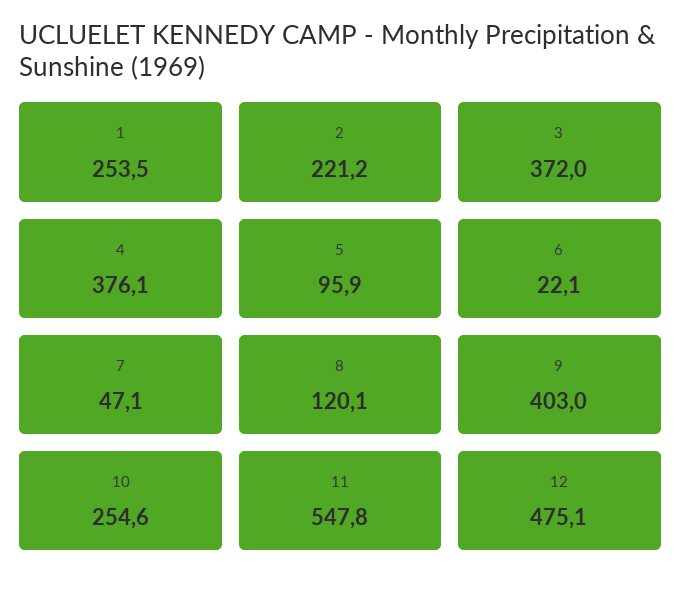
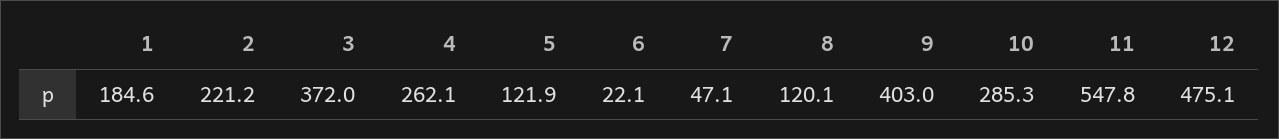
  {
-   "1": 253.5,
+   "1": 184.6,
    "2": 221.2,
    "3": 372,
-   "4": 376.1,
+   "4": 262.1,
-   "5": 95.9,
+   "5": 121.9,
    "6": 22.1,
    "7": 47.1,
    "8": 120.1,
    "9": 403,
-   "10": 254.6,
+   "10": 285.3,
    "11": 547.8,
    "12": 475.1
  }

